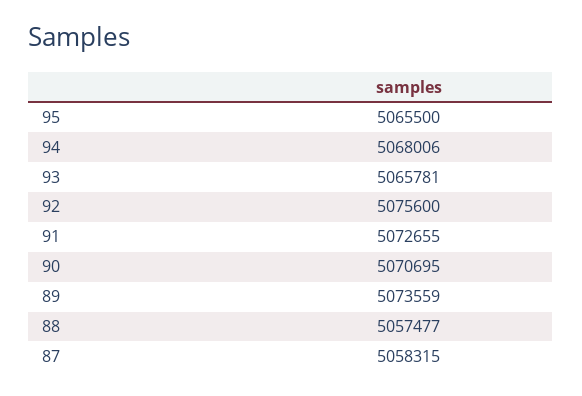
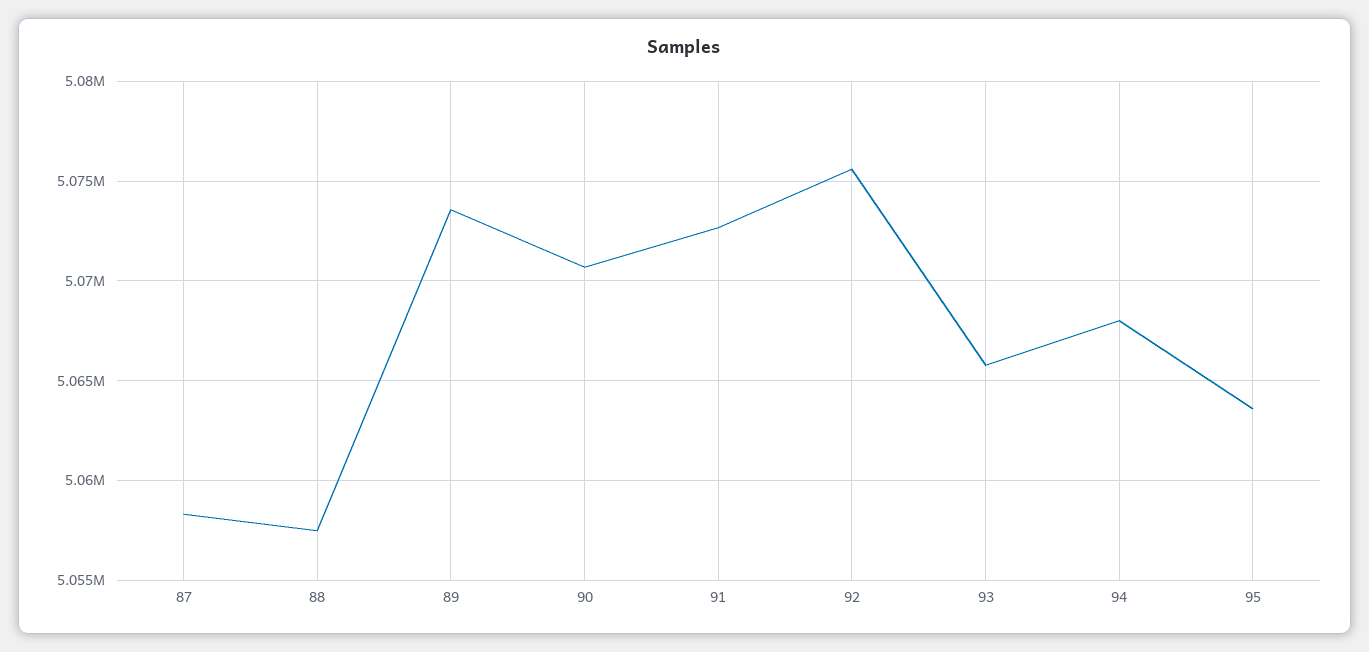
  {
-   "95": 5065500,
+   "95": 5063500,
    "94": 5068006,
    "93": 5065781,
    "92": 5075600,
    "91": 5072655,
    "90": 5070695,
    "89": 5073559,
    "88": 5057477,
    "87": 5058315
  }

